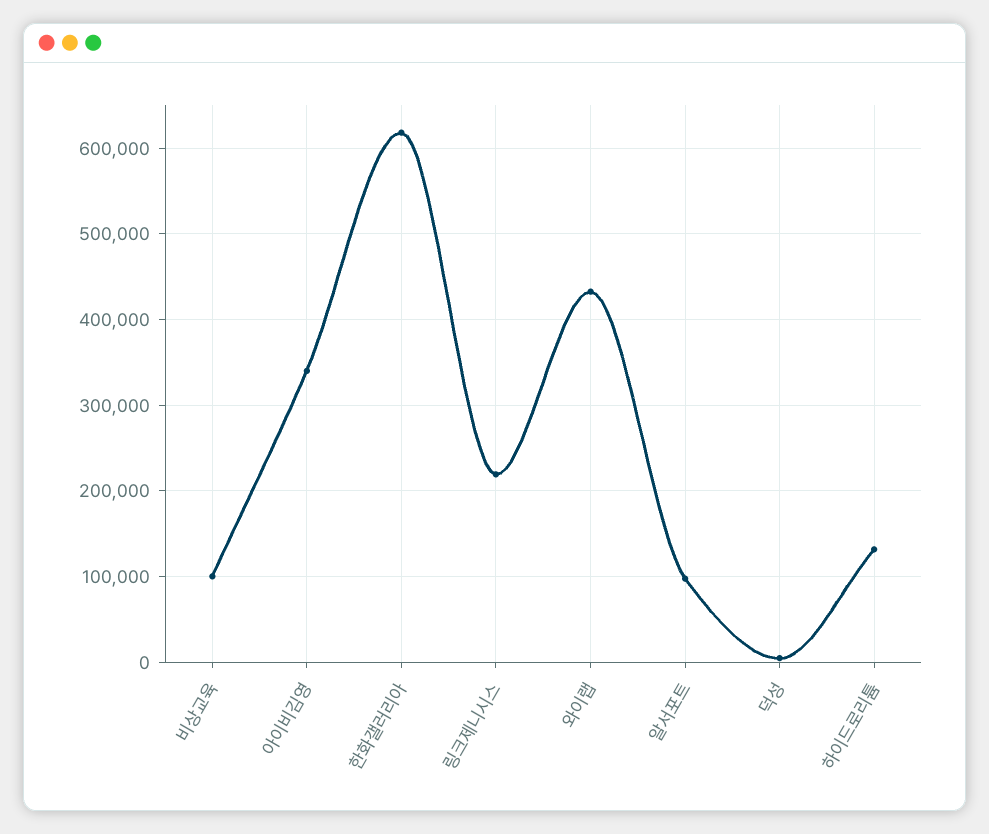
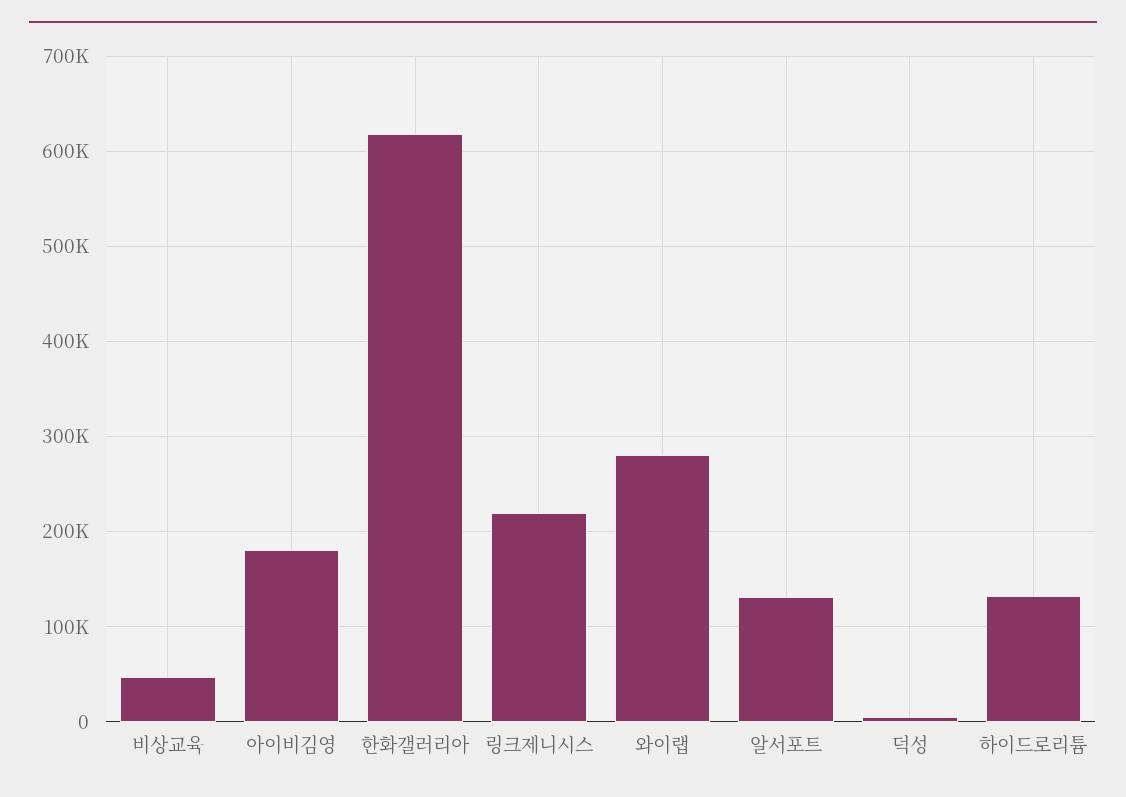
  {
-   "비상교육": 100000,
+   "비상교육": 50000,
-   "아이비김영": 340000,
+   "아이비김영": 180000,
    "한화갤러리아": 620000,
    "링크제니시스": 220000,
-   "와이랩": 430000,
+   "와이랩": 280000,
-   "알서포트": 100000,
+   "알서포트": 130000,
    "덕성": 0,
    "하이드로리튬": 130000
  }

